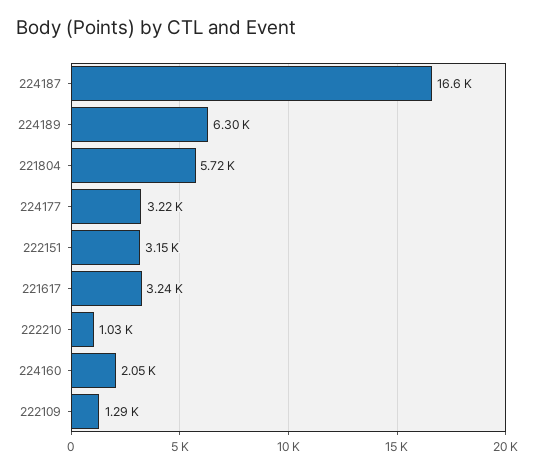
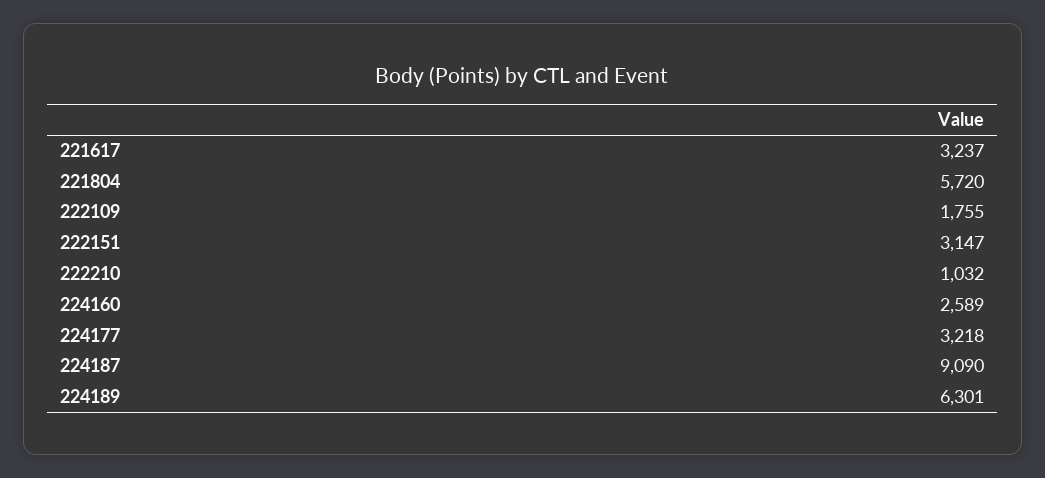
  {
-   "224187": 16600,
+   "224187": 9090,
    "224189": 6301,
    "221804": 5720,
    "224177": 3218,
    "222151": 3147,
    "221617": 3237,
    "222210": 1032,
-   "224160": 2050,
+   "224160": 2589,
-   "222109": 1290
+   "222109": 1755
  }

